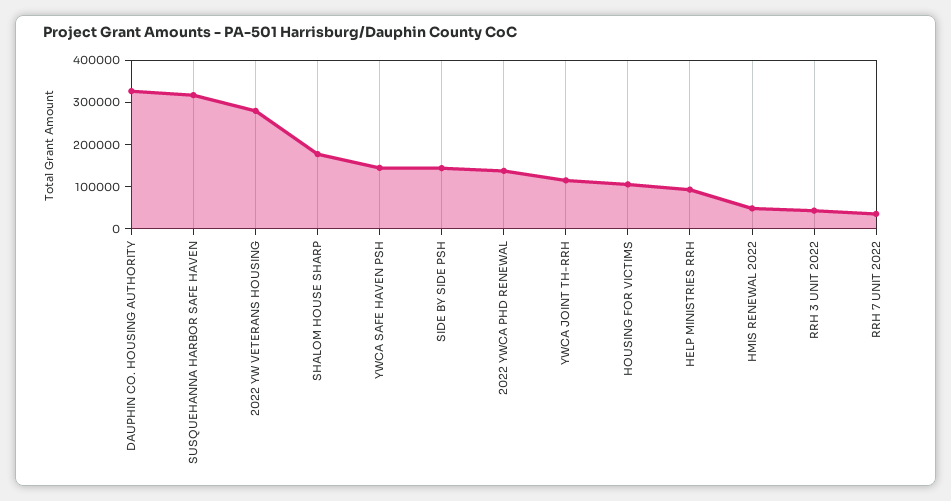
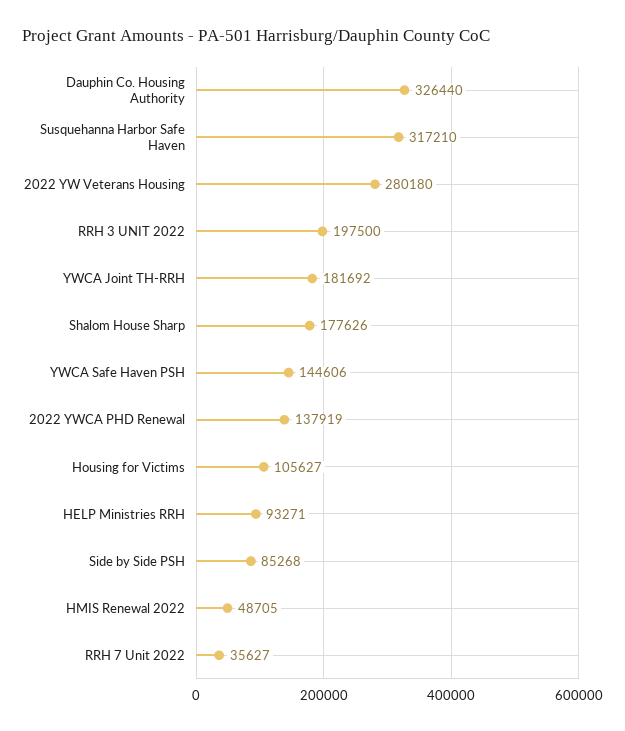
  {
    "DAUPHIN CO. HOUSING AUTHORITY": 326440,
    "SUSQUEHANNA HARBOR SAFE HAVEN": 317210,
    "2022 YW VETERANS HOUSING": 280180,
    "SHALOM HOUSE SHARP": 177626,
    "YWCA SAFE HAVEN PSH": 144606,
-   "SIDE BY SIDE PSH": 140000,
+   "SIDE BY SIDE PSH": 85268,
    "2022 YWCA PHD RENEWAL": 137919,
-   "YWCA JOINT TH-RRH": 120000,
+   "YWCA JOINT TH-RRH": 181692,
    "HOUSING FOR VICTIMS": 105627,
    "HELP MINISTRIES RRH": 93271,
    "HMIS RENEWAL 2022": 48705,
-   "RRH 3 UNIT 2022": 40000,
+   "RRH 3 UNIT 2022": 197500,
    "RRH 7 UNIT 2022": 35627
  }

